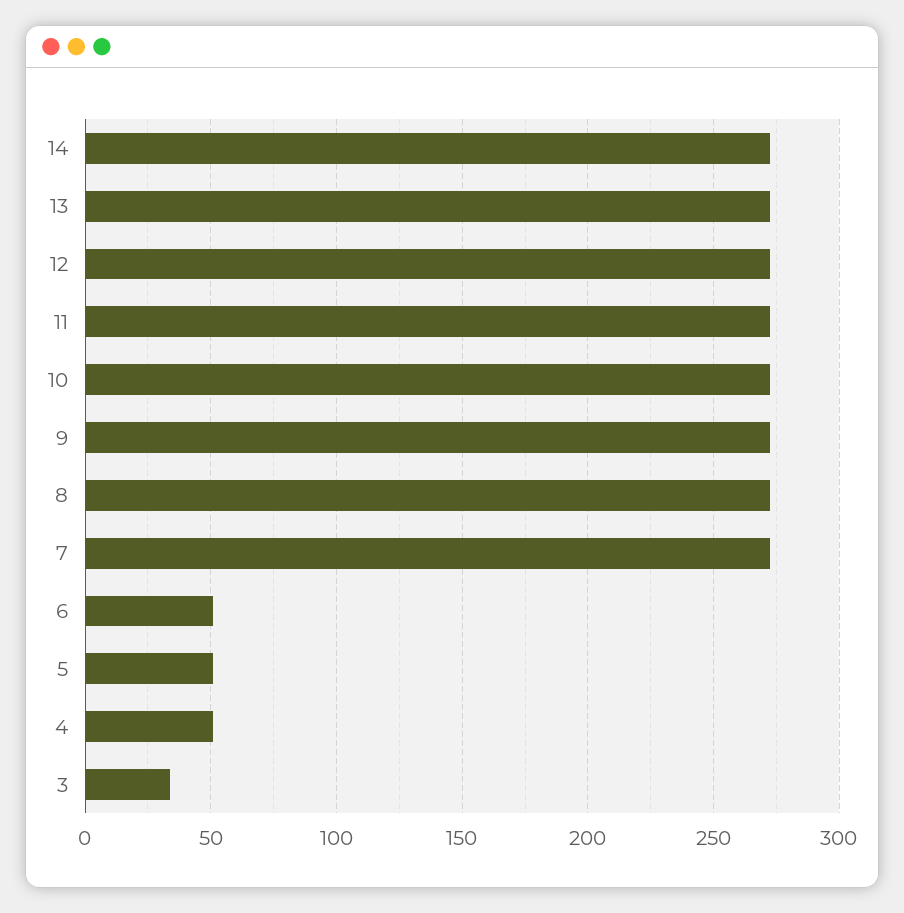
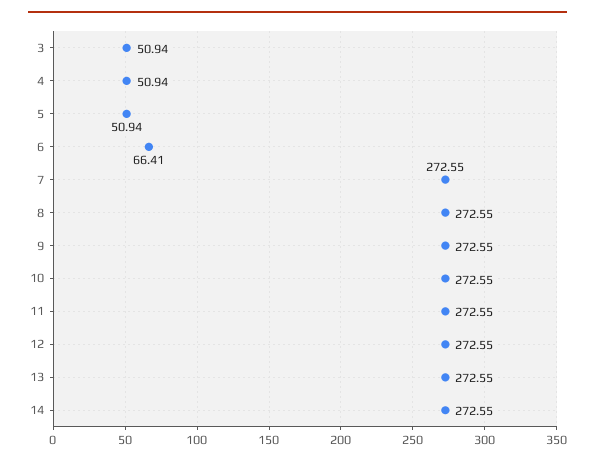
  {
    "14": 272.55,
    "13": 272.55,
    "12": 272.55,
    "11": 272.55,
    "10": 272.55,
    "9": 272.55,
    "8": 272.55,
    "7": 272.55,
-   "6": 50,
+   "6": 66.41,
    "5": 50.94,
    "4": 50.94,
-   "3": 35
+   "3": 50.94
  }

